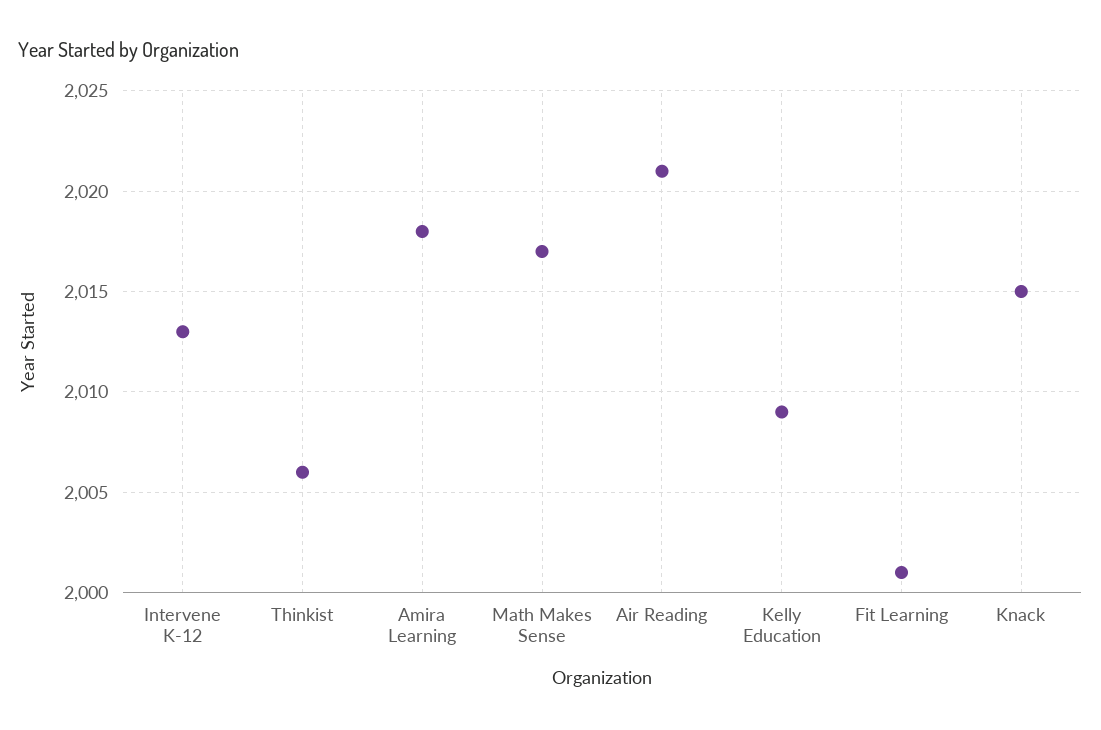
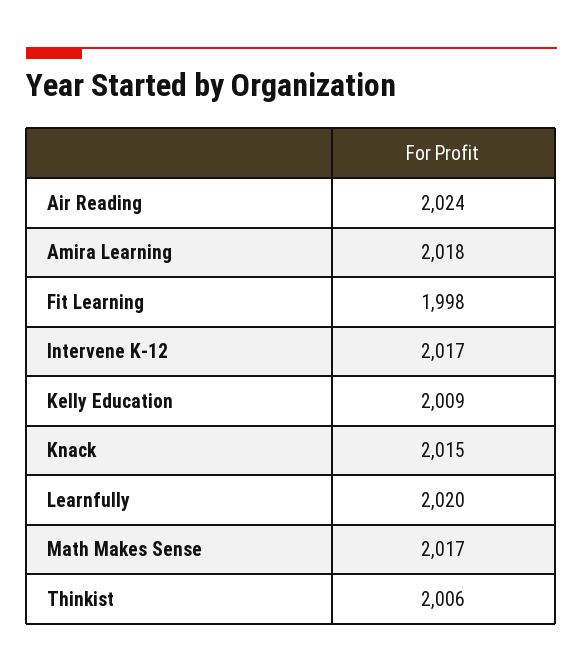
  {
-   "Intervene K-12": 2013,
+   "Intervene K-12": 2017,
    "Thinkist": 2006,
    "Amira Learning": 2018,
    "Math Makes Sense": 2017,
-   "Air Reading": 2021,
+   "Air Reading": 2024,
    "Kelly Education": 2009,
-   "Fit Learning": 2001,
+   "Fit Learning": 1998,
-   "Knack": 2015
+   "Knack": 2015,
+   "Learnfully": 2020
  }

